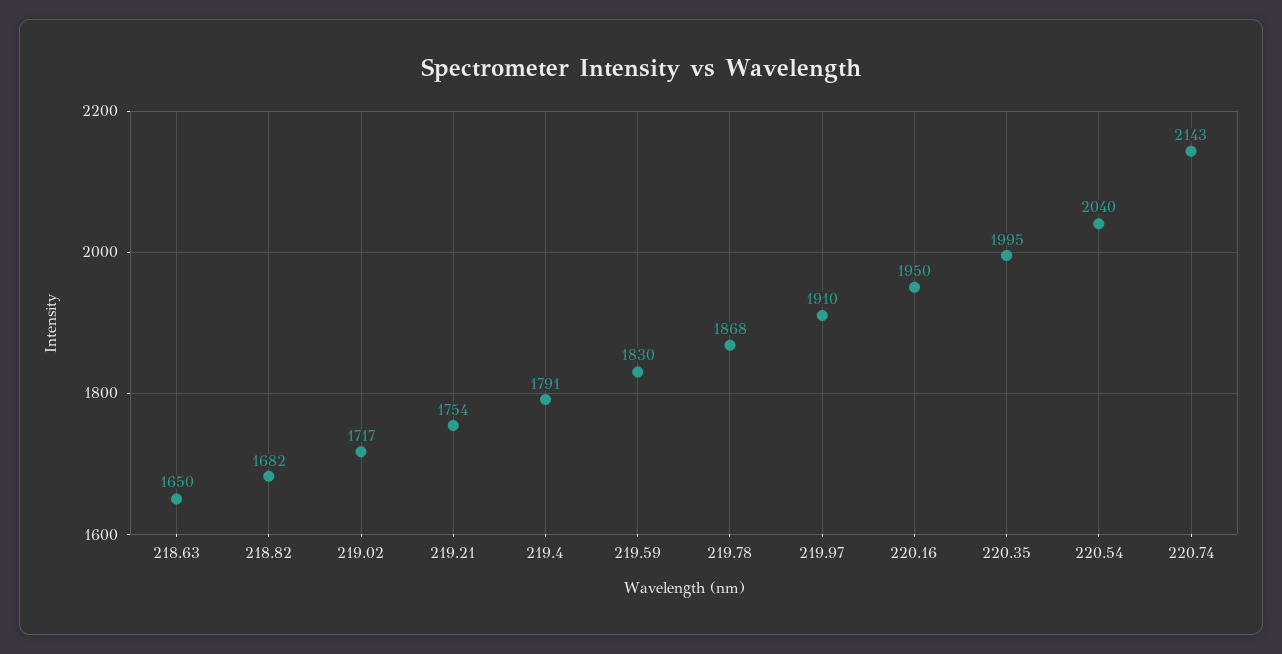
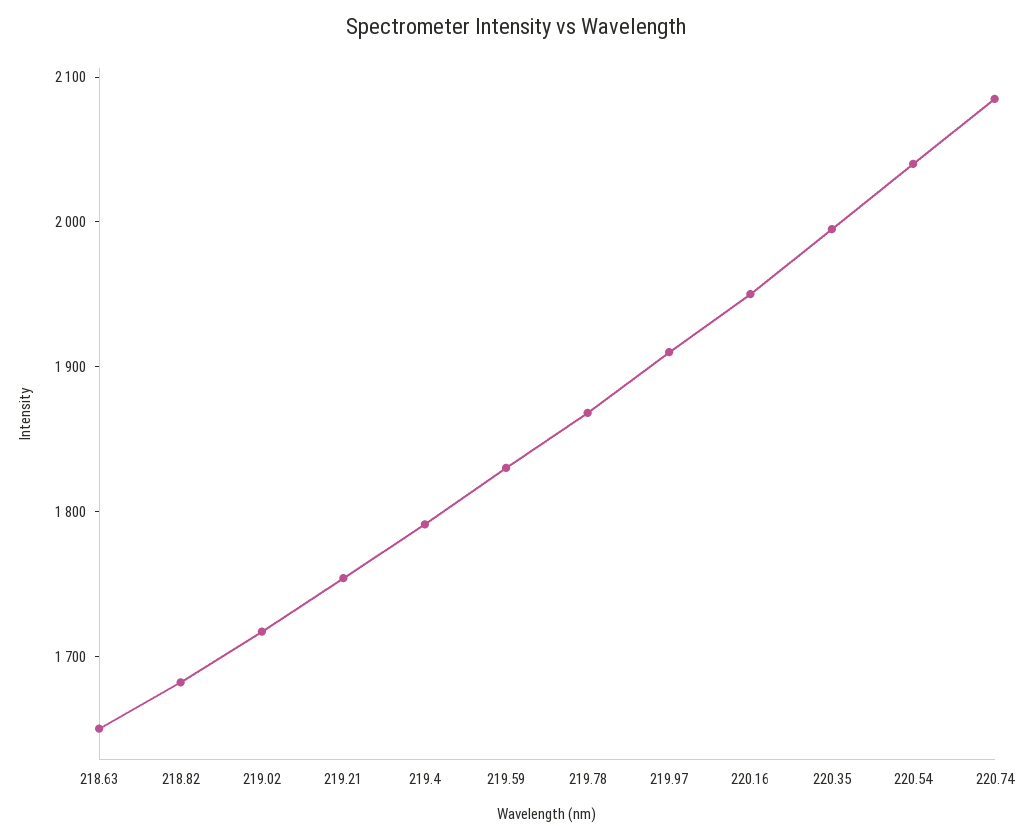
  {
    "218.63": 1650,
    "218.82": 1682,
    "219.02": 1717,
    "219.21": 1754,
    "219.4": 1791,
    "219.59": 1830,
    "219.78": 1868,
    "219.97": 1910,
    "220.16": 1950,
    "220.35": 1995,
    "220.54": 2040,
-   "220.74": 2143
+   "220.74": 2080
  }

